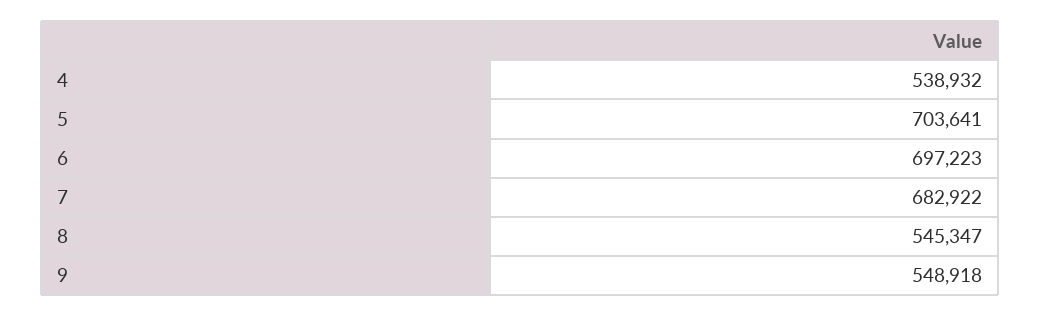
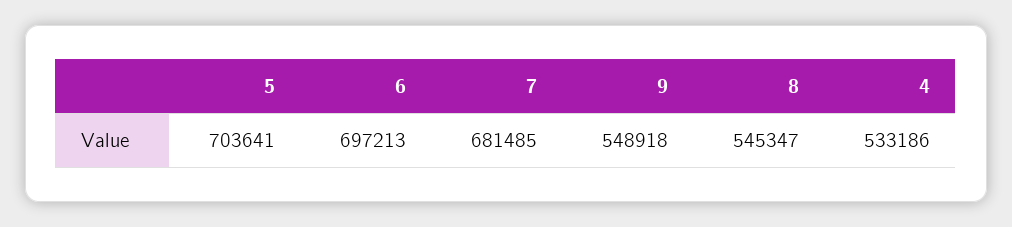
  {
-   "4": 538932,
+   "4": 533186,
    "5": 703641,
-   "6": 697223,
+   "6": 697213,
-   "7": 682922,
+   "7": 681485,
    "8": 545347,
    "9": 548918
  }

